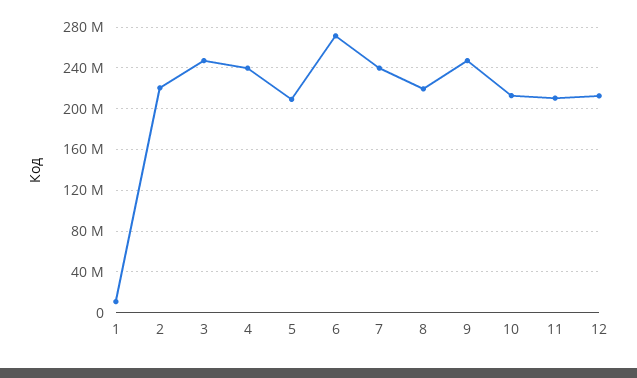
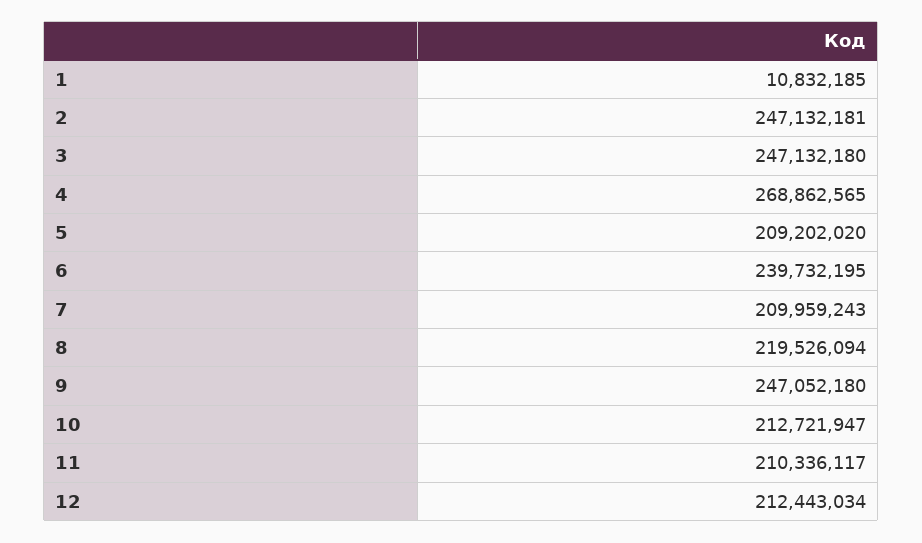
  {
    "1": 10832185,
-   "2": 220000000,
+   "2": 247132181,
    "3": 247132180,
-   "4": 240000000,
+   "4": 268862565,
    "5": 209202020,
-   "6": 270000000,
+   "6": 239732195,
-   "7": 240000000,
+   "7": 209959243,
    "8": 219526094,
    "9": 247052180,
    "10": 212721947,
    "11": 210336117,
    "12": 212443034
  }

